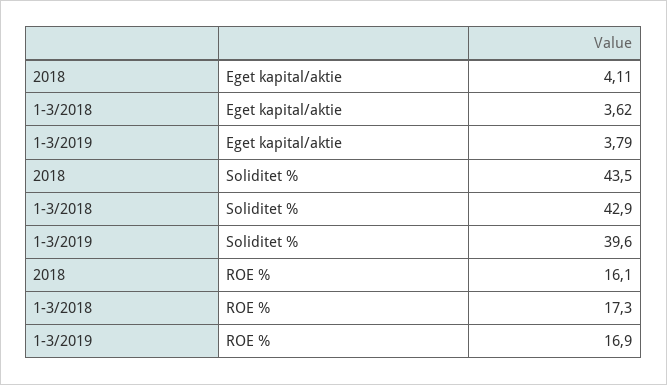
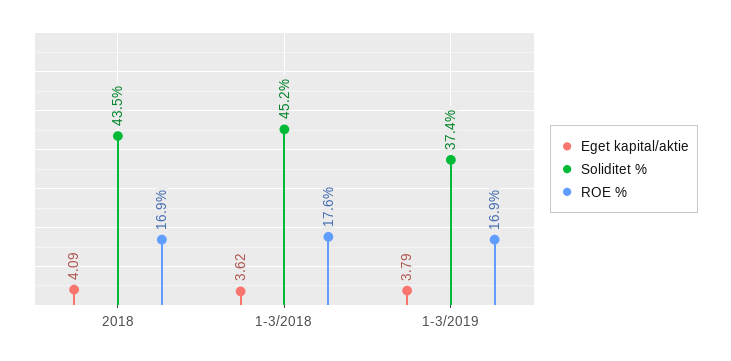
  {
    "Eget kapital/aktie": {
-     "2018": 4.11,
+     "2018": 4.09,
      "1-3/2018": 3.62,
      "1-3/2019": 3.79
    },
    "Soliditet %": {
      "2018": 43.5,
-     "1-3/2018": 42.9,
+     "1-3/2018": 45.2,
-     "1-3/2019": 39.6
+     "1-3/2019": 37.4
    },
    "ROE %": {
-     "2018": 16.1,
+     "2018": 16.9,
-     "1-3/2018": 17.3,
+     "1-3/2018": 17.6,
      "1-3/2019": 16.9
    }
  }

